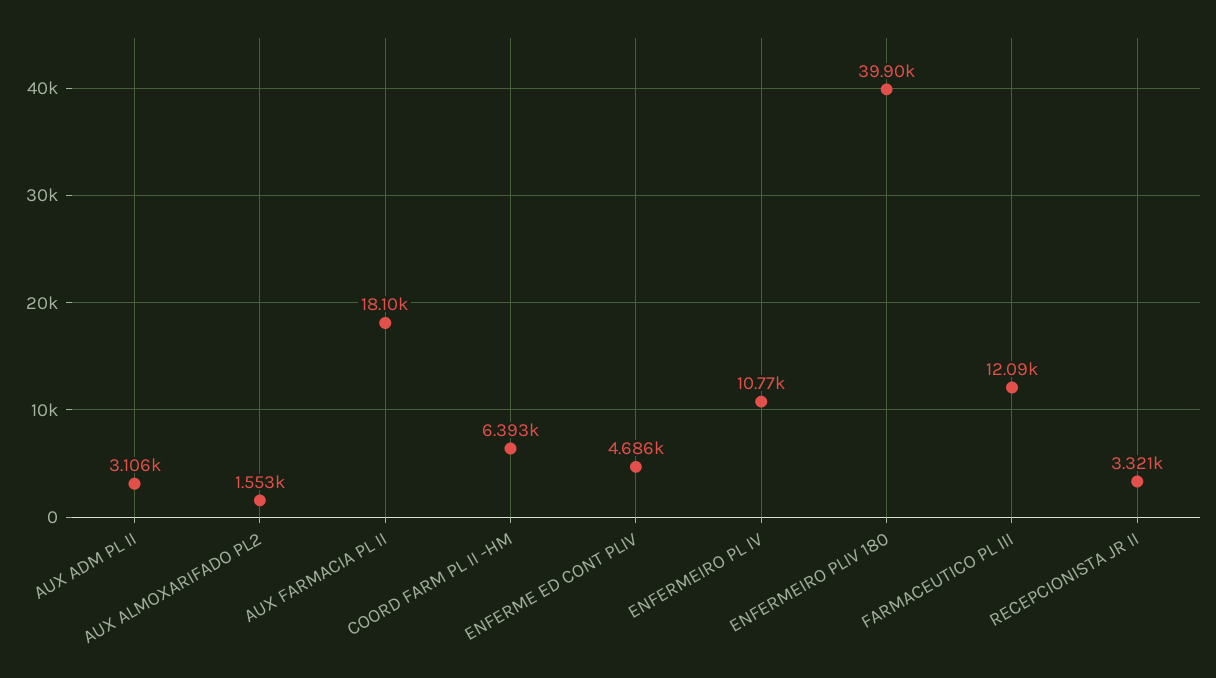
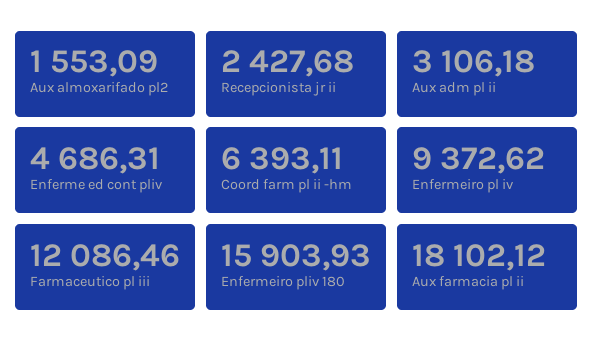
  {
    "AUX ADM PL II": 3106.18,
    "AUX ALMOXARIFADO PL2": 1553.09,
    "AUX FARMACIA PL II": 18102.12,
    "COORD FARM PL II -HM": 6393.11,
    "ENFERME ED CONT PLIV": 4686.31,
-   "ENFERMEIRO PL IV": 10770,
+   "ENFERMEIRO PL IV": 9372.62,
-   "ENFERMEIRO PLIV 180": 39900,
+   "ENFERMEIRO PLIV 180": 15903.93,
    "FARMACEUTICO PL III": 12086.46,
-   "RECEPCIONISTA JR II": 3321
+   "RECEPCIONISTA JR II": 2427.68
  }

